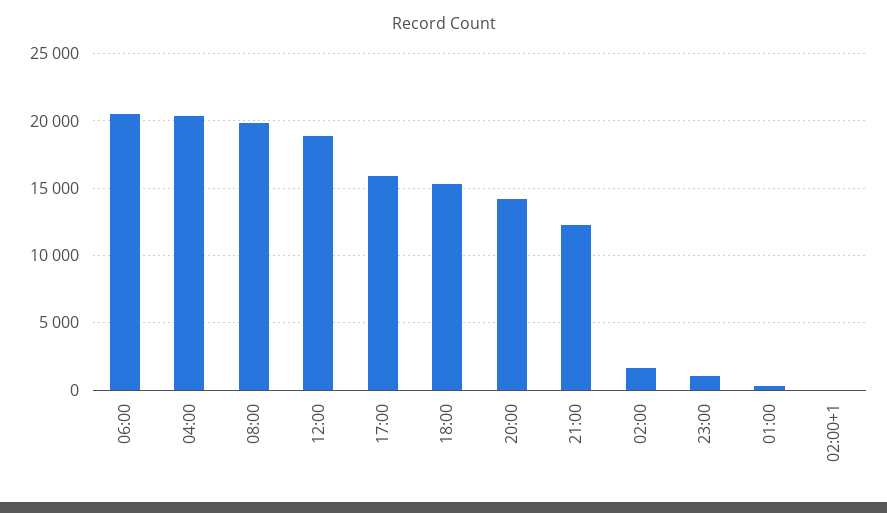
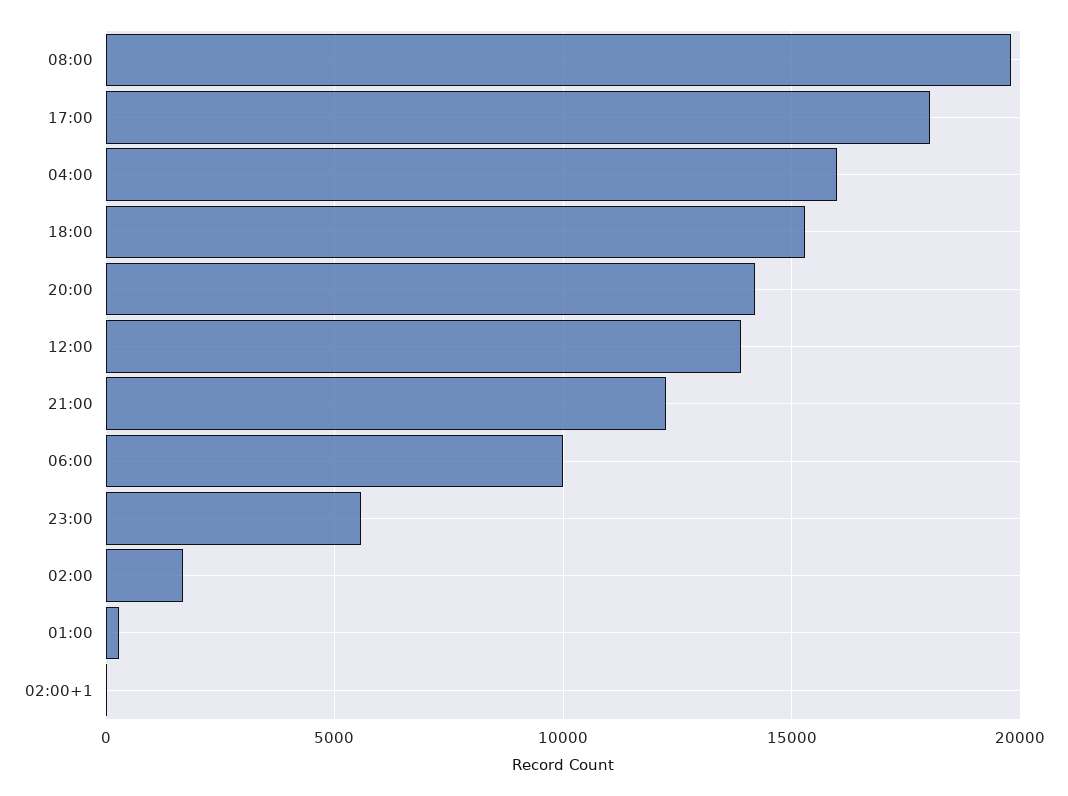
  {
-   "06:00": 20500,
+   "06:00": 10000,
-   "04:00": 20500,
+   "04:00": 16000,
    "08:00": 20000,
-   "12:00": 19000,
+   "12:00": 14000,
-   "17:00": 16000,
+   "17:00": 18000,
    "18:00": 15500,
    "20:00": 14000,
    "21:00": 12500,
    "02:00": 1500,
-   "23:00": 1000,
+   "23:00": 5500,
    "01:00": 500,
    "02:00+1": 0
  }

